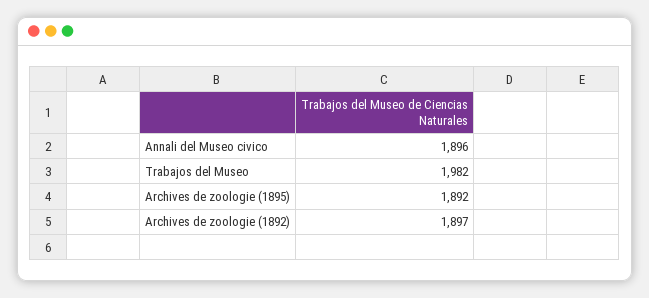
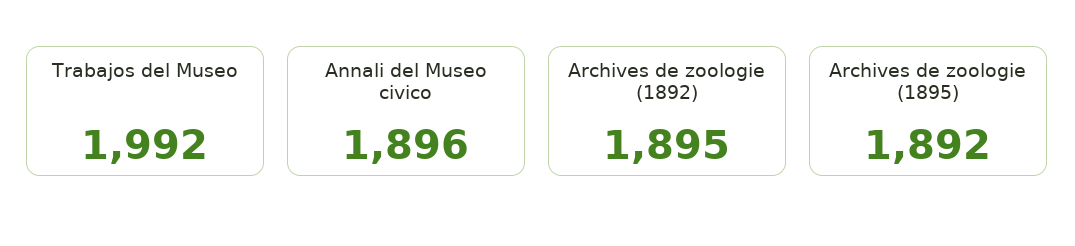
  {
    "Annali del Museo civico": 1896,
-   "Trabajos del Museo": 1982,
+   "Trabajos del Museo": 1992,
    "Archives de zoologie (1895)": 1892,
-   "Archives de zoologie (1892)": 1897
+   "Archives de zoologie (1892)": 1895
  }

